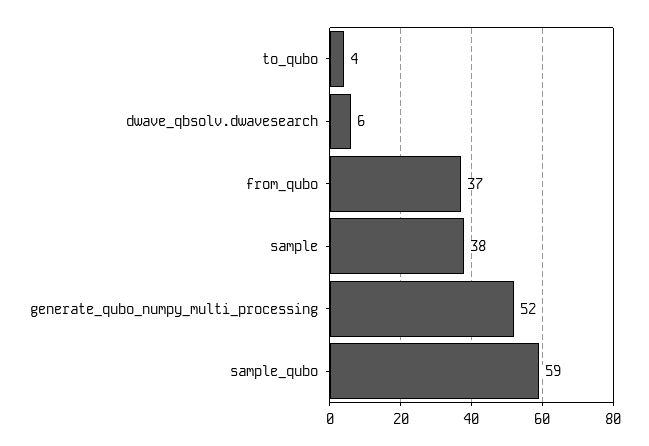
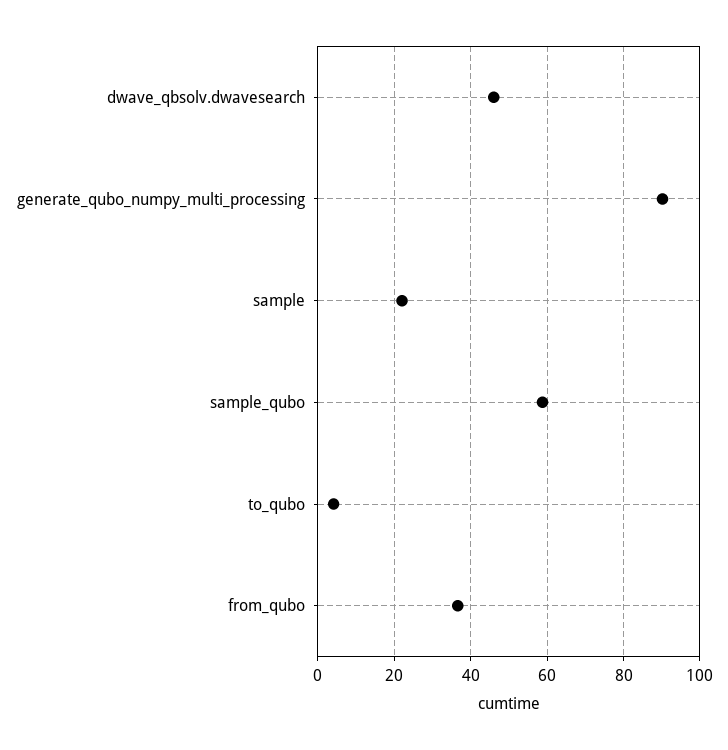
  {
    "to_qubo": 4,
-   "dwave_qbsolv.dwavesearch": 6,
+   "dwave_qbsolv.dwavesearch": 46,
    "from_qubo": 37,
-   "sample": 38,
+   "sample": 22,
-   "generate_qubo_numpy_multi_processing": 52,
+   "generate_qubo_numpy_multi_processing": 90,
    "sample_qubo": 59
  }

